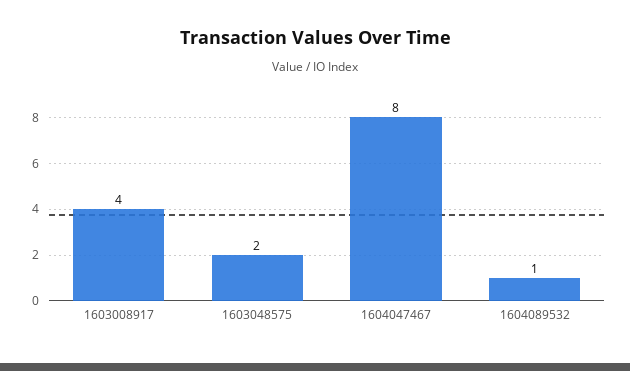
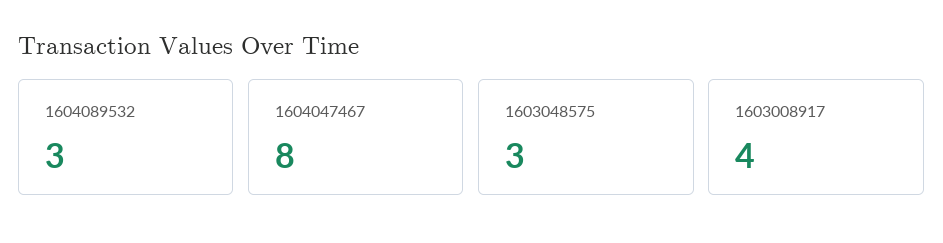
  {
    "1603008917": 4,
-   "1603048575": 2,
+   "1603048575": 3,
    "1604047467": 8,
-   "1604089532": 1
+   "1604089532": 3
  }

